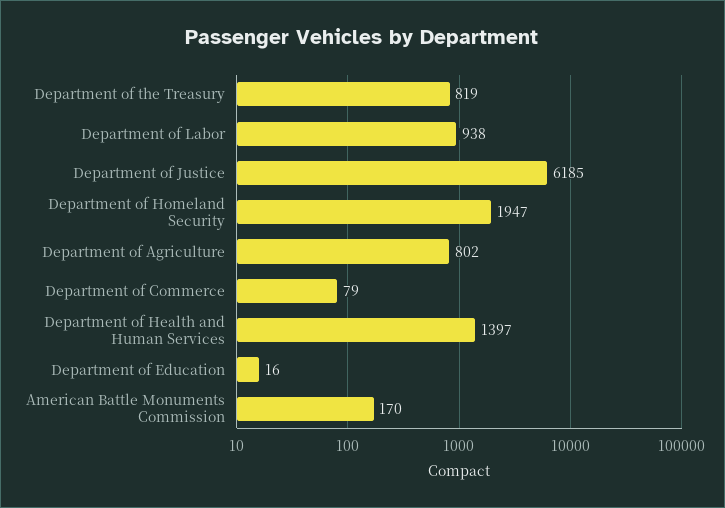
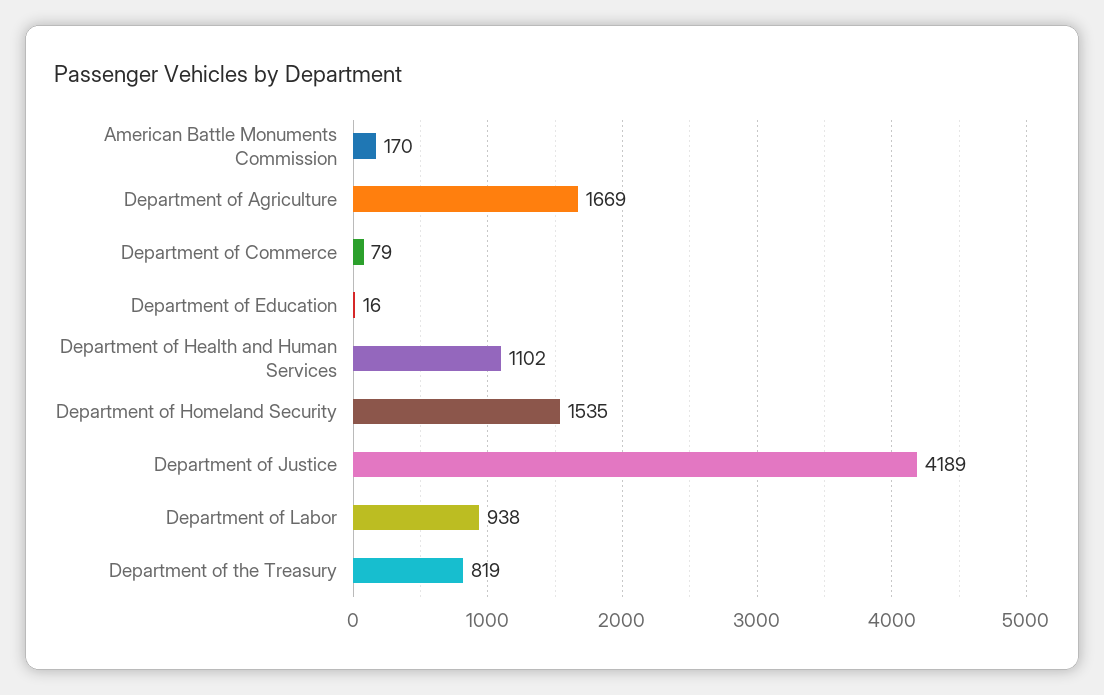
  {
    "Department of the Treasury": 819,
    "Department of Labor": 938,
-   "Department of Justice": 6185,
+   "Department of Justice": 4189,
-   "Department of Homeland Security": 1947,
+   "Department of Homeland Security": 1535,
-   "Department of Agriculture": 802,
+   "Department of Agriculture": 1669,
    "Department of Commerce": 79,
-   "Department of Health and Human Services": 1397,
+   "Department of Health and Human Services": 1102,
    "Department of Education": 16,
    "American Battle Monuments Commission": 170
  }

